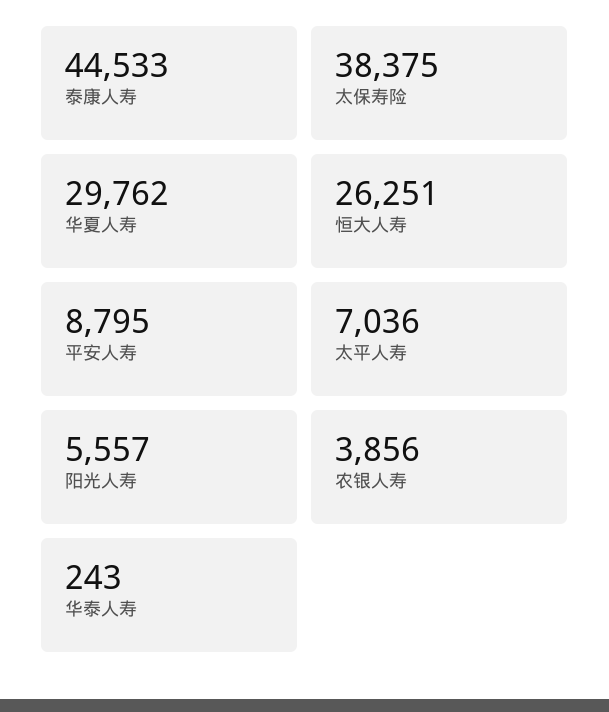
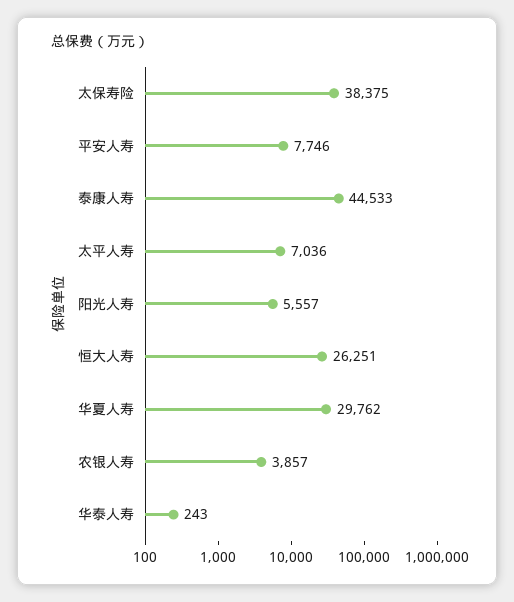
  {
    "泰康人寿": 44533,
    "太保寿险": 38375,
    "华夏人寿": 29762,
    "恒大人寿": 26251,
-   "平安人寿": 8795,
+   "平安人寿": 7746,
    "太平人寿": 7036,
    "阳光人寿": 5557,
-   "农银人寿": 3856,
+   "农银人寿": 3857,
    "华泰人寿": 243
  }

